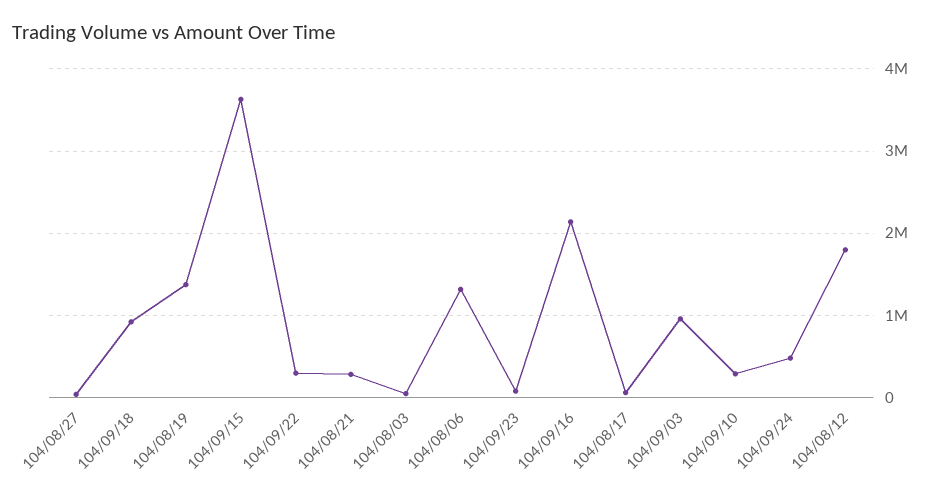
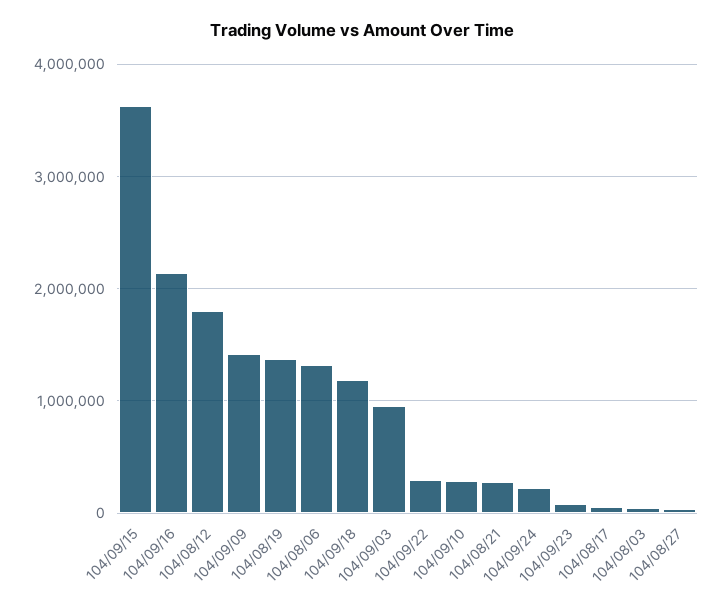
  {
    "104/08/27": 0,
-   "104/09/18": 900000,
+   "104/09/18": 1200000,
    "104/08/19": 1400000,
    "104/09/15": 3600000,
    "104/09/22": 300000,
    "104/08/21": 300000,
    "104/08/03": 0,
    "104/08/06": 1300000,
    "104/09/23": 100000,
    "104/09/16": 2100000,
    "104/08/17": 100000,
    "104/09/03": 1000000,
    "104/09/10": 300000,
-   "104/09/24": 500000,
+   "104/09/24": 200000,
-   "104/08/12": 1800000
+   "104/08/12": 1800000,
+   "104/09/09": 1400000
  }

